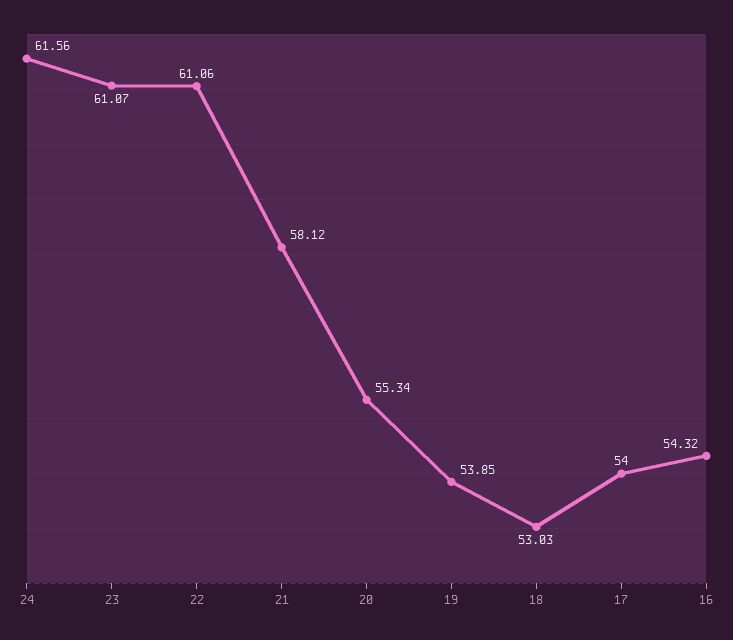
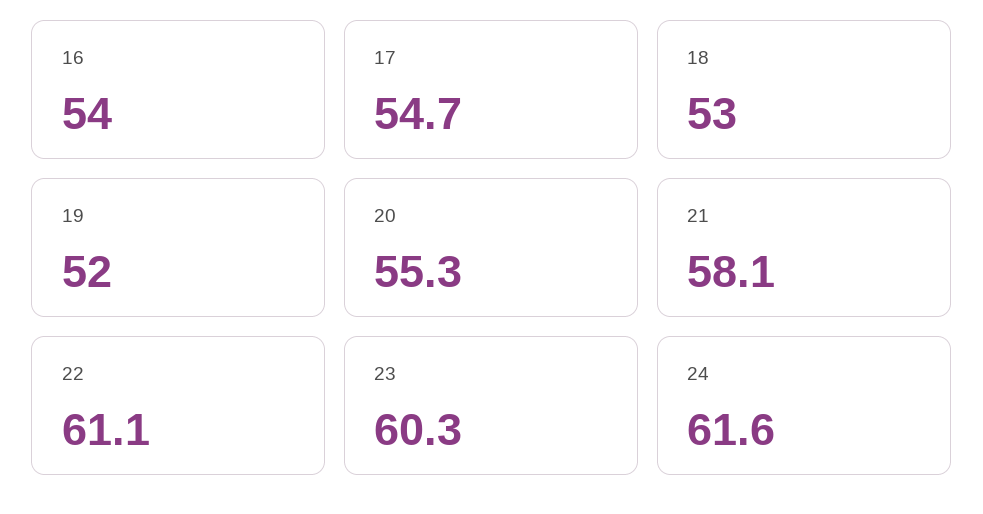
  {
    "24": 61.56,
-   "23": 61.07,
+   "23": 60.3,
    "22": 61.06,
    "21": 58.12,
    "20": 55.34,
-   "19": 53.85,
+   "19": 52,
    "18": 53.03,
-   "17": 54,
+   "17": 54.7,
-   "16": 54.32
+   "16": 54
  }

